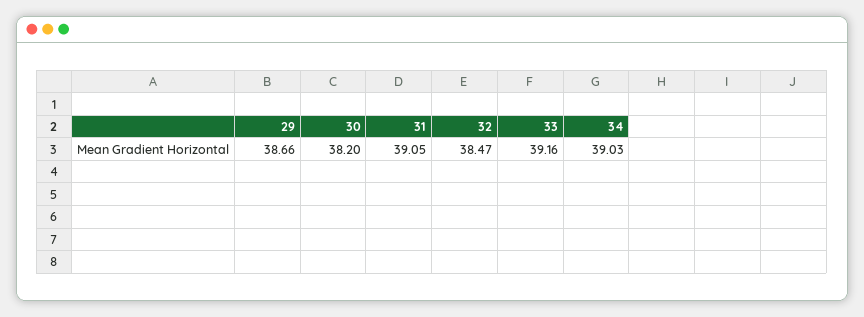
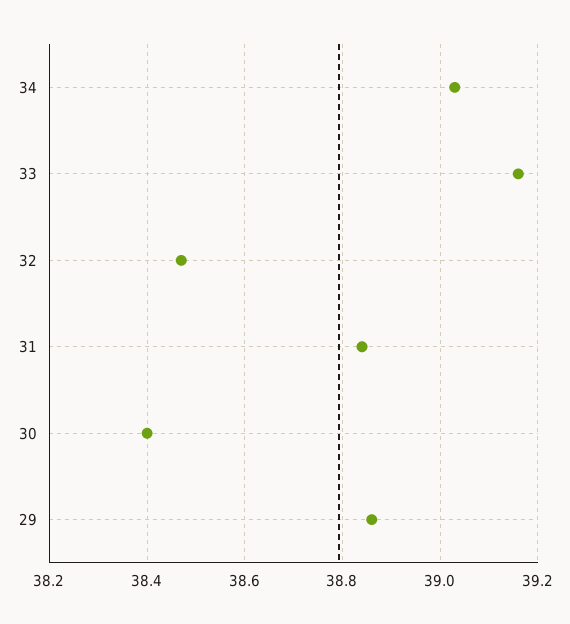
  {
-   "29": 38.66,
+   "29": 38.85,
-   "30": 38.2,
+   "30": 38.4,
-   "31": 39.05,
+   "31": 38.85,
    "32": 38.47,
    "33": 39.16,
    "34": 39.03
  }

